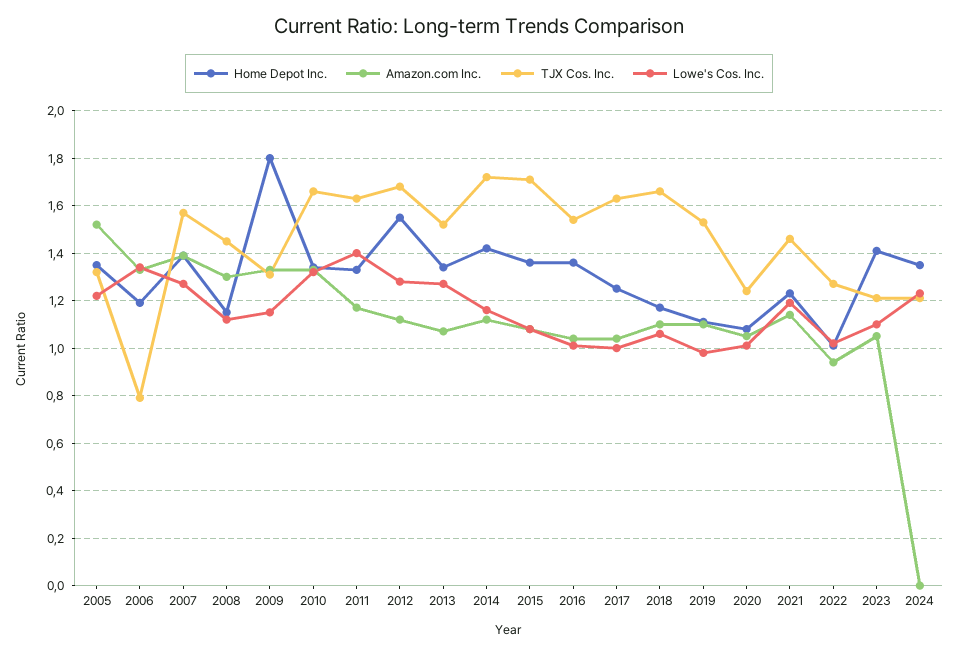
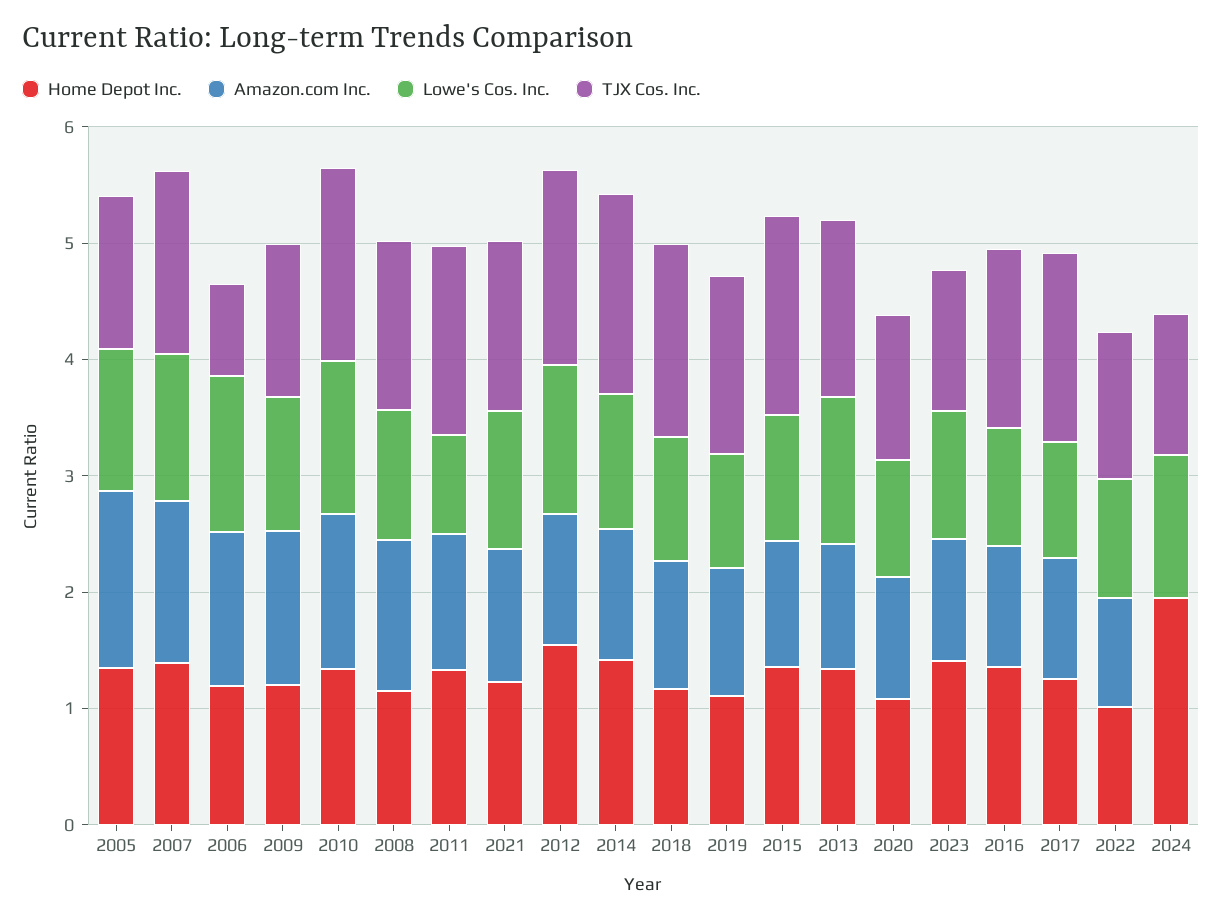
  {
    "Home Depot Inc.": {
      "2005": 1.35,
      "2006": 1.2,
      "2007": 1.4,
      "2008": 1.15,
-     "2009": 1.8,
+     "2009": 1.2,
      "2010": 1.35,
      "2011": 1.35,
      "2012": 1.55,
      "2013": 1.35,
      "2014": 1.4,
      "2015": 1.35,
      "2016": 1.35,
      "2017": 1.25,
      "2018": 1.15,
      "2019": 1.1,
      "2020": 1.1,
      "2021": 1.25,
      "2022": 1,
      "2023": 1.4,
-     "2024": 1.35
+     "2024": 2
    },
    "Amazon.com Inc.": {
      "2005": 1.5,
      "2006": 1.35,
      "2007": 1.4,
      "2008": 1.3,
      "2009": 1.35,
      "2010": 1.35,
      "2011": 1.15,
      "2012": 1.1,
      "2013": 1.05,
      "2014": 1.1,
      "2015": 1.1,
      "2016": 1.05,
      "2017": 1.05,
      "2018": 1.1,
      "2019": 1.1,
      "2020": 1.05,
      "2021": 1.15,
      "2022": 0.95,
      "2023": 1.05,
      "2024": 0
    },
    "TJX Cos. Inc.": {
      "2005": 1.3,
      "2006": 0.8,
      "2007": 1.55,
      "2008": 1.45,
      "2009": 1.3,
      "2010": 1.65,
      "2011": 1.65,
      "2012": 1.7,
      "2013": 1.5,
      "2014": 1.7,
      "2015": 1.7,
      "2016": 1.55,
      "2017": 1.65,
      "2018": 1.65,
      "2019": 1.55,
      "2020": 1.25,
      "2021": 1.45,
      "2022": 1.25,
      "2023": 1.2,
      "2024": 1.2
    },
    "Lowe's Cos. Inc.": {
      "2005": 1.2,
      "2006": 1.35,
      "2007": 1.25,
      "2008": 1.1,
      "2009": 1.15,
      "2010": 1.3,
-     "2011": 1.4,
+     "2011": 0.8,
      "2012": 1.3,
      "2013": 1.25,
      "2014": 1.15,
      "2015": 1.1,
      "2016": 1,
      "2017": 1,
      "2018": 1.05,
      "2019": 1,
      "2020": 1,
      "2021": 1.2,
      "2022": 1,
      "2023": 1.1,
      "2024": 1.25
    }
  }

